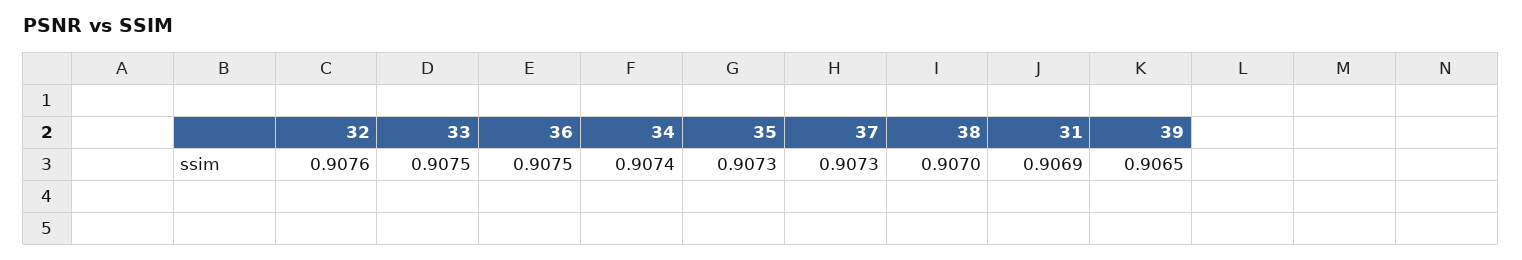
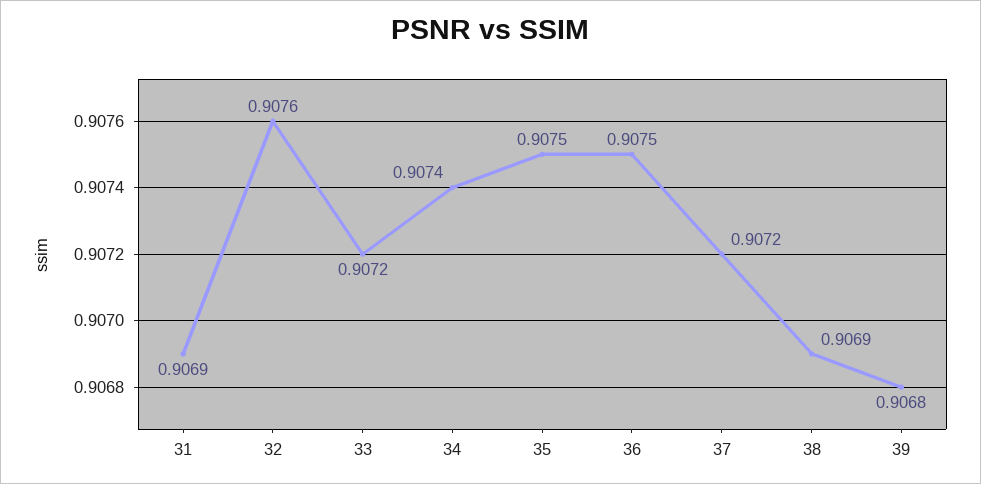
  {
    "32": 0.9076,
-   "33": 0.9075,
+   "33": 0.9072,
    "36": 0.9075,
    "34": 0.9074,
-   "35": 0.9073,
+   "35": 0.9075,
-   "37": 0.9073,
+   "37": 0.9072,
-   "38": 0.907,
+   "38": 0.9069,
    "31": 0.9069,
-   "39": 0.9065
+   "39": 0.9068
  }

